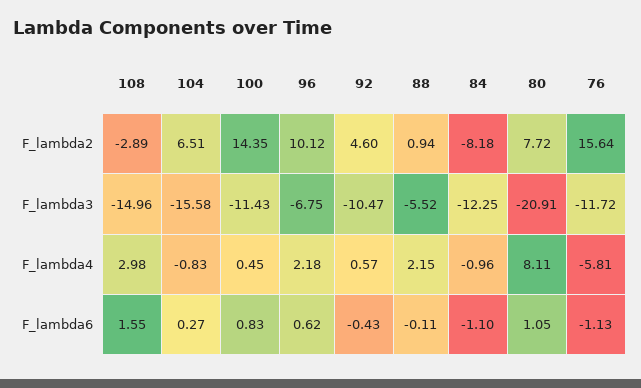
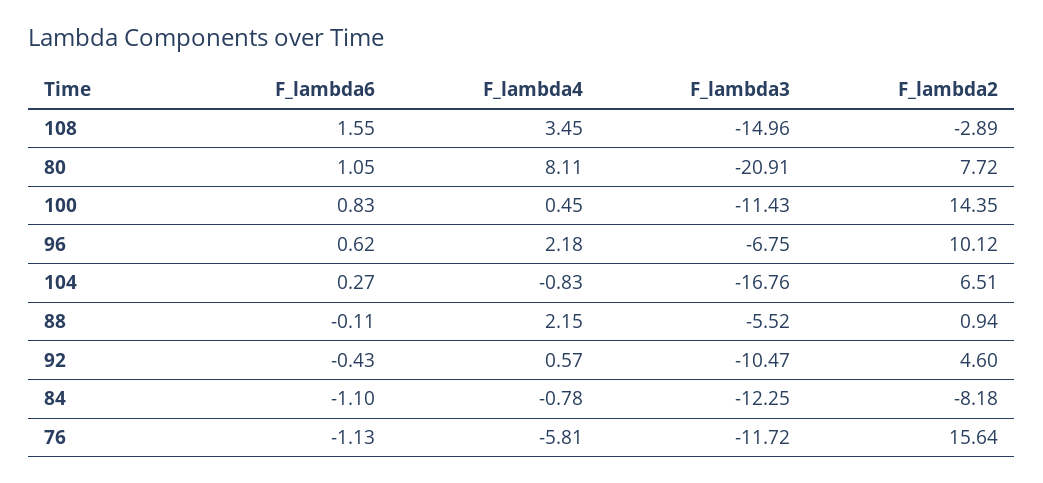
  {
    "108": {
      "F_lambda2": -2.89,
      "F_lambda3": -14.96,
-     "F_lambda4": 2.98,
+     "F_lambda4": 3.45,
      "F_lambda6": 1.55
    },
    "104": {
      "F_lambda2": 6.51,
-     "F_lambda3": -15.58,
+     "F_lambda3": -16.76,
      "F_lambda4": -0.83,
      "F_lambda6": 0.27
    },
    "100": {
      "F_lambda2": 14.35,
      "F_lambda3": -11.43,
      "F_lambda4": 0.45,
      "F_lambda6": 0.83
    },
    "96": {
      "F_lambda2": 10.12,
      "F_lambda3": -6.75,
      "F_lambda4": 2.18,
      "F_lambda6": 0.62
    },
    "92": {
      "F_lambda2": 4.6,
      "F_lambda3": -10.47,
      "F_lambda4": 0.57,
      "F_lambda6": -0.43
    },
    "88": {
      "F_lambda2": 0.94,
      "F_lambda3": -5.52,
      "F_lambda4": 2.15,
      "F_lambda6": -0.11
    },
    "84": {
      "F_lambda2": -8.18,
      "F_lambda3": -12.25,
-     "F_lambda4": -0.96,
+     "F_lambda4": -0.78,
      "F_lambda6": -1.1
    },
    "80": {
      "F_lambda2": 7.72,
      "F_lambda3": -20.91,
      "F_lambda4": 8.11,
      "F_lambda6": 1.05
    },
    "76": {
      "F_lambda2": 15.64,
      "F_lambda3": -11.72,
      "F_lambda4": -5.81,
      "F_lambda6": -1.13
    }
  }

